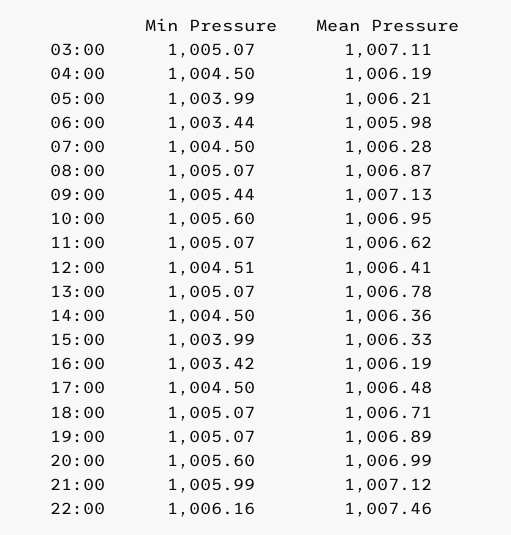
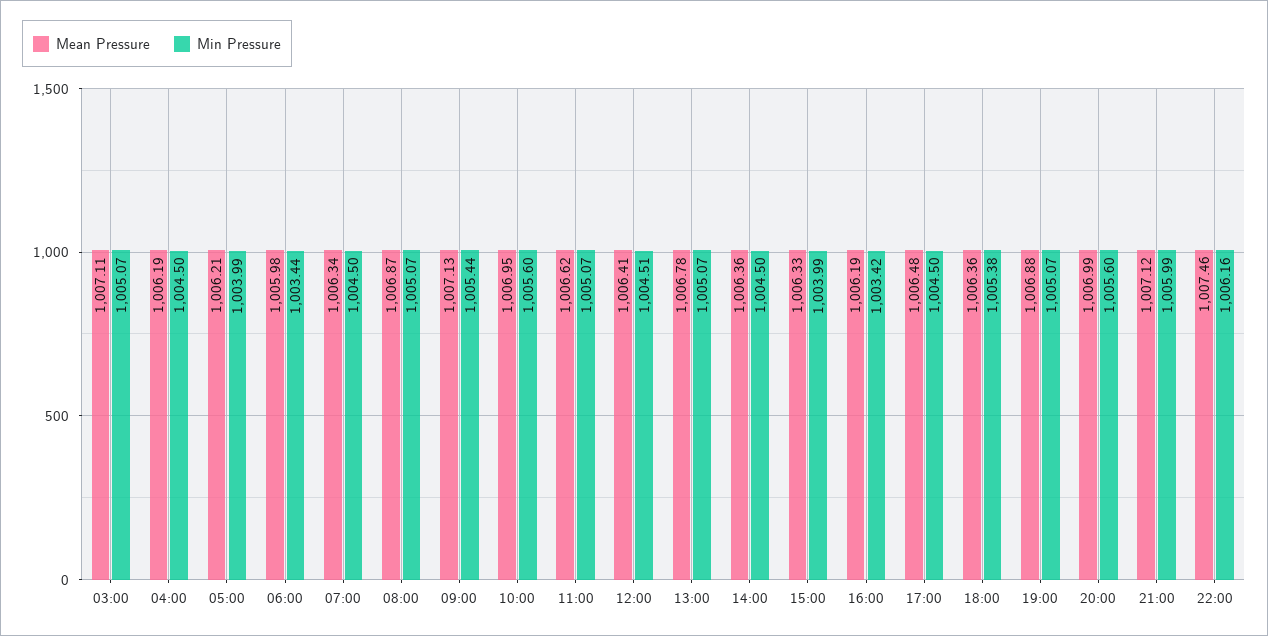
  {
    "Min Pressure": {
      "03:00": 1005.07,
      "04:00": 1004.5,
      "05:00": 1003.99,
      "06:00": 1003.44,
      "07:00": 1004.5,
      "08:00": 1005.07,
      "09:00": 1005.44,
      "10:00": 1005.6,
      "11:00": 1005.07,
      "12:00": 1004.51,
      "13:00": 1005.07,
      "14:00": 1004.5,
      "15:00": 1003.99,
      "16:00": 1003.42,
      "17:00": 1004.5,
-     "18:00": 1005.07,
+     "18:00": 1005.38,
      "19:00": 1005.07,
      "20:00": 1005.6,
      "21:00": 1005.99,
      "22:00": 1006.16
    },
    "Mean Pressure": {
      "03:00": 1007.11,
      "04:00": 1006.19,
      "05:00": 1006.21,
      "06:00": 1005.98,
-     "07:00": 1006.28,
+     "07:00": 1006.34,
      "08:00": 1006.87,
      "09:00": 1007.13,
      "10:00": 1006.95,
      "11:00": 1006.62,
      "12:00": 1006.41,
      "13:00": 1006.78,
      "14:00": 1006.36,
      "15:00": 1006.33,
      "16:00": 1006.19,
      "17:00": 1006.48,
-     "18:00": 1006.71,
+     "18:00": 1006.36,
-     "19:00": 1006.89,
+     "19:00": 1006.88,
      "20:00": 1006.99,
      "21:00": 1007.12,
      "22:00": 1007.46
    }
  }

